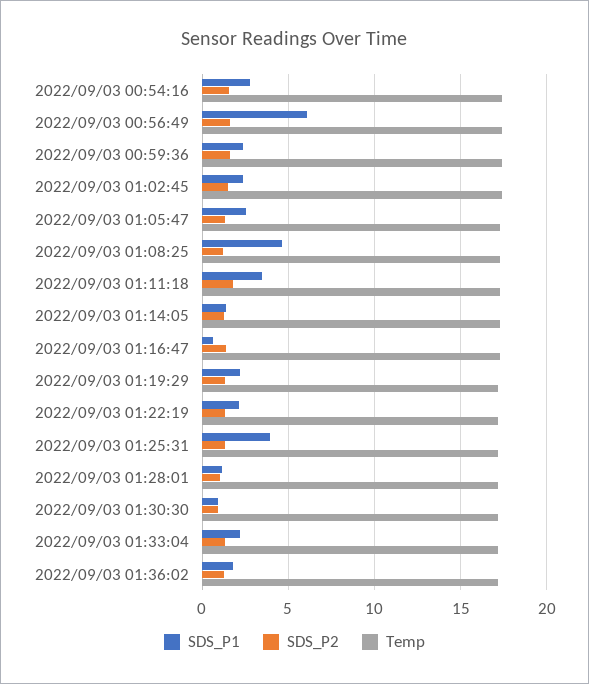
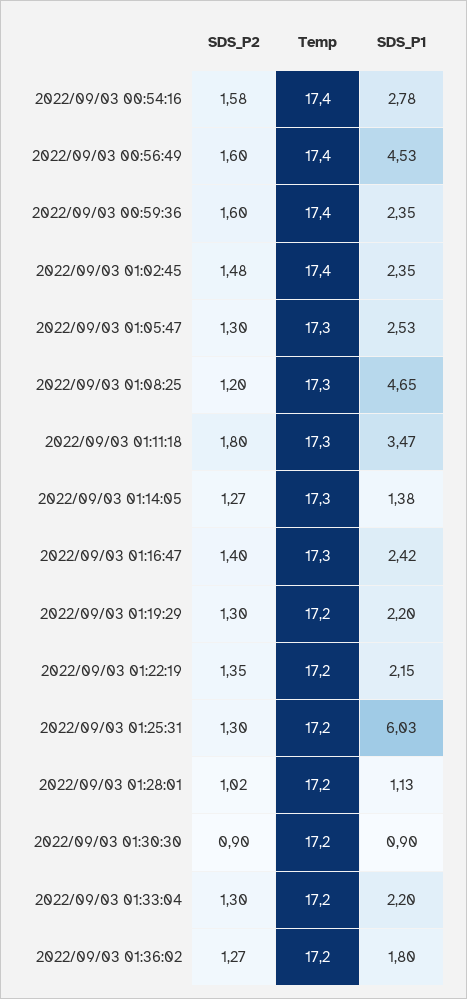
  {
    "SDS_P1": {
      "2022/09/03 00:54:16": 2.78,
-     "2022/09/03 00:56:49": 6,
+     "2022/09/03 00:56:49": 4.53,
      "2022/09/03 00:59:36": 2.35,
      "2022/09/03 01:02:45": 2.35,
      "2022/09/03 01:05:47": 2.53,
      "2022/09/03 01:08:25": 4.65,
      "2022/09/03 01:11:18": 3.47,
      "2022/09/03 01:14:05": 1.38,
-     "2022/09/03 01:16:47": 0.5,
+     "2022/09/03 01:16:47": 2.42,
      "2022/09/03 01:19:29": 2.2,
      "2022/09/03 01:22:19": 2.15,
-     "2022/09/03 01:25:31": 4,
+     "2022/09/03 01:25:31": 6.03,
      "2022/09/03 01:28:01": 1.13,
      "2022/09/03 01:30:30": 0.9,
      "2022/09/03 01:33:04": 2.2,
      "2022/09/03 01:36:02": 1.8
    },
    "SDS_P2": {
      "2022/09/03 00:54:16": 1.58,
      "2022/09/03 00:56:49": 1.6,
      "2022/09/03 00:59:36": 1.6,
      "2022/09/03 01:02:45": 1.48,
      "2022/09/03 01:05:47": 1.3,
      "2022/09/03 01:08:25": 1.2,
      "2022/09/03 01:11:18": 1.8,
      "2022/09/03 01:14:05": 1.27,
      "2022/09/03 01:16:47": 1.4,
      "2022/09/03 01:19:29": 1.3,
      "2022/09/03 01:22:19": 1.35,
      "2022/09/03 01:25:31": 1.3,
      "2022/09/03 01:28:01": 1.02,
      "2022/09/03 01:30:30": 0.9,
      "2022/09/03 01:33:04": 1.3,
      "2022/09/03 01:36:02": 1.27
    },
    "Temp": {
      "2022/09/03 00:54:16": 17.4,
      "2022/09/03 00:56:49": 17.4,
      "2022/09/03 00:59:36": 17.4,
      "2022/09/03 01:02:45": 17.4,
      "2022/09/03 01:05:47": 17.3,
      "2022/09/03 01:08:25": 17.3,
      "2022/09/03 01:11:18": 17.3,
      "2022/09/03 01:14:05": 17.3,
      "2022/09/03 01:16:47": 17.3,
      "2022/09/03 01:19:29": 17.2,
      "2022/09/03 01:22:19": 17.2,
      "2022/09/03 01:25:31": 17.2,
      "2022/09/03 01:28:01": 17.2,
      "2022/09/03 01:30:30": 17.2,
      "2022/09/03 01:33:04": 17.2,
      "2022/09/03 01:36:02": 17.2
    }
  }

